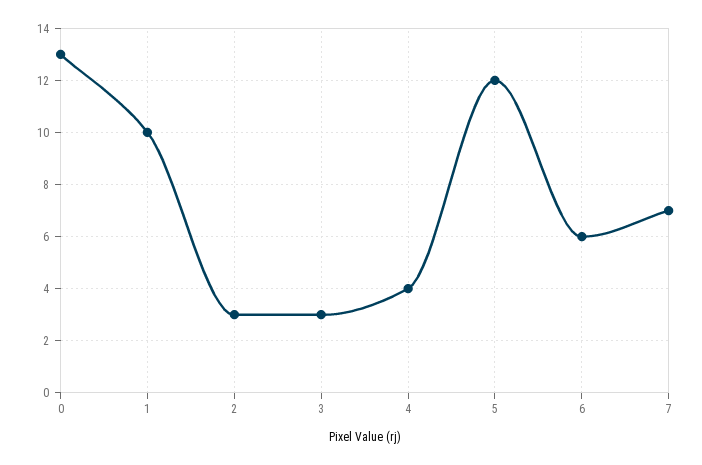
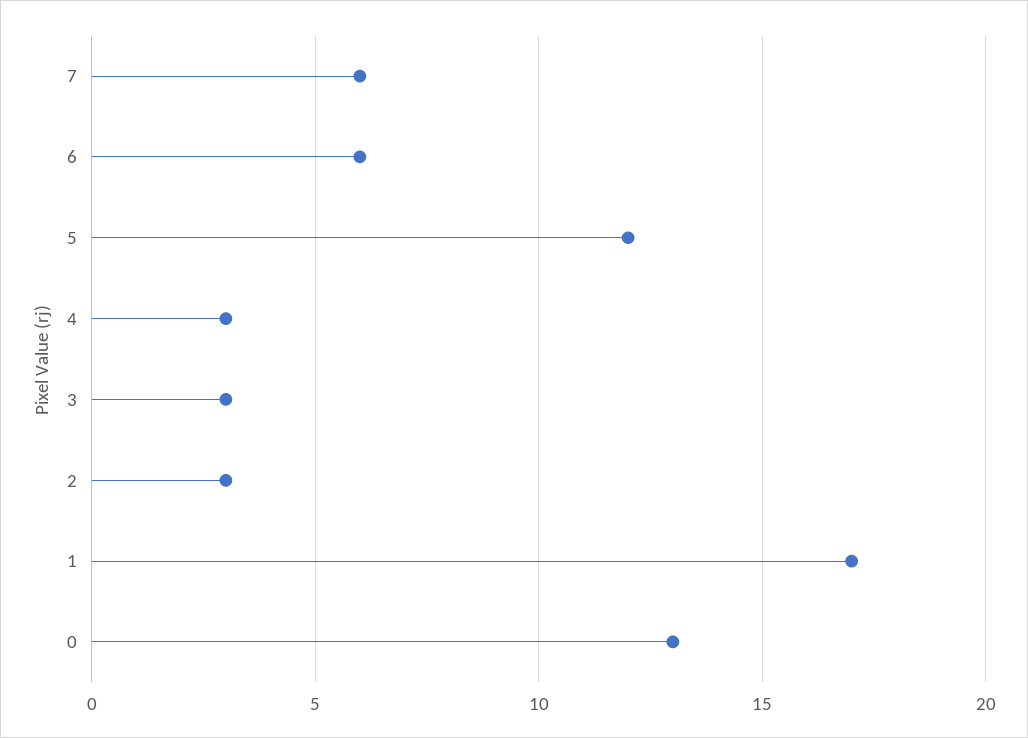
  {
    "0": 13,
-   "1": 10,
+   "1": 17,
    "2": 3,
    "3": 3,
-   "4": 4,
+   "4": 3,
    "5": 12,
    "6": 6,
-   "7": 7
+   "7": 6
  }

